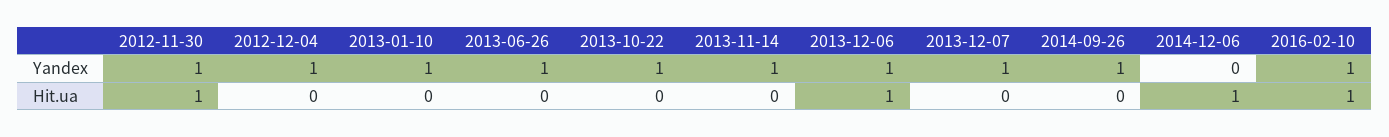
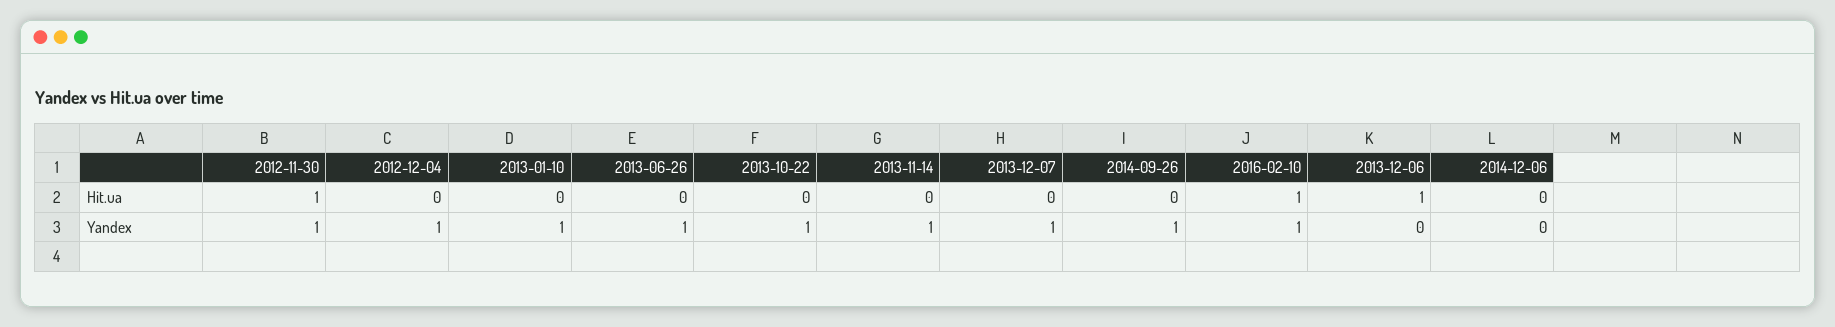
  {
    "2012-11-30": {
      "Yandex": 1,
      "Hit.ua": 1
    },
    "2012-12-04": {
      "Yandex": 1,
      "Hit.ua": 0
    },
    "2013-01-10": {
      "Yandex": 1,
      "Hit.ua": 0
    },
    "2013-06-26": {
      "Yandex": 1,
      "Hit.ua": 0
    },
    "2013-10-22": {
      "Yandex": 1,
      "Hit.ua": 0
    },
    "2013-11-14": {
      "Yandex": 1,
      "Hit.ua": 0
    },
    "2013-12-06": {
-     "Yandex": 1,
+     "Yandex": 0,
      "Hit.ua": 1
    },
    "2013-12-07": {
      "Yandex": 1,
      "Hit.ua": 0
    },
    "2014-09-26": {
      "Yandex": 1,
      "Hit.ua": 0
    },
    "2014-12-06": {
      "Yandex": 0,
-     "Hit.ua": 1
+     "Hit.ua": 0
    },
    "2016-02-10": {
      "Yandex": 1,
      "Hit.ua": 1
    }
  }

